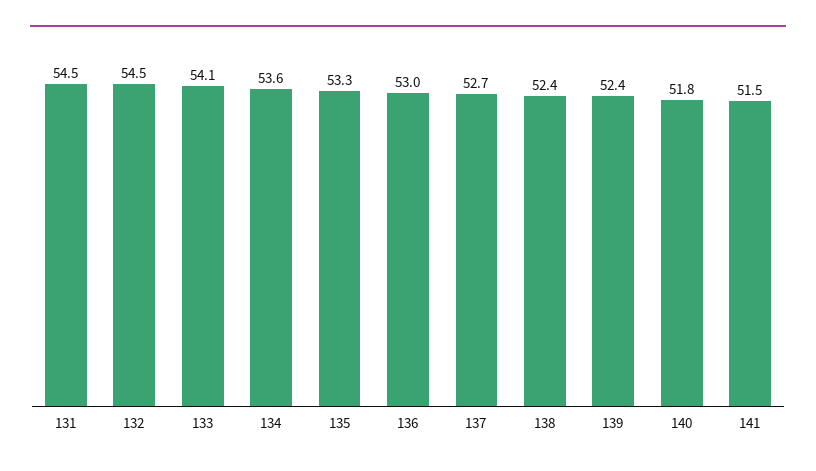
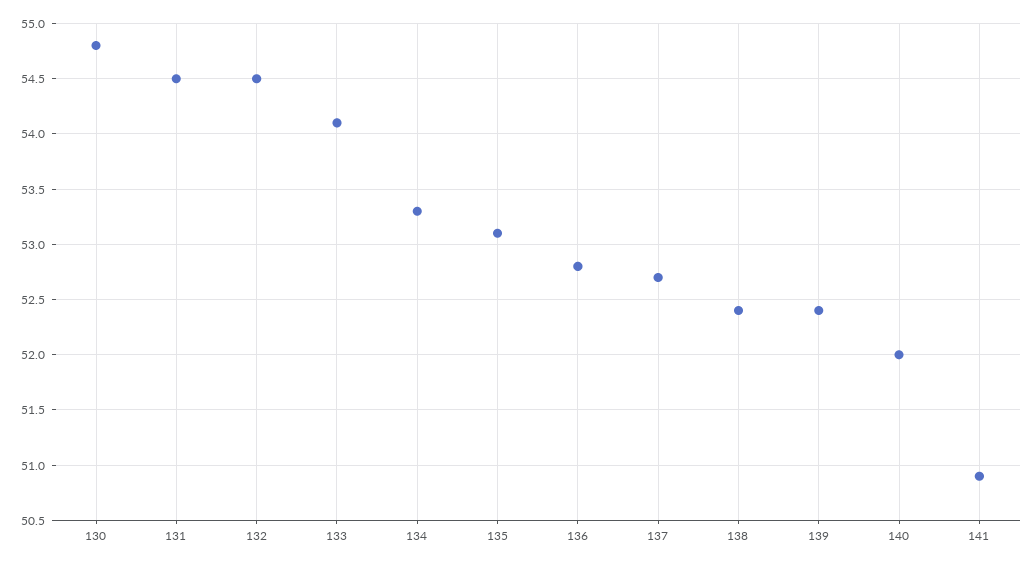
  {
    "131": 54.5,
    "132": 54.5,
    "133": 54.1,
-   "134": 53.6,
+   "134": 53.3,
-   "135": 53.3,
+   "135": 53.1,
-   "136": 53,
+   "136": 52.8,
    "137": 52.7,
    "138": 52.4,
    "139": 52.4,
-   "140": 51.8,
+   "140": 52,
-   "141": 51.5
+   "141": 50.9,
+   "130": 54.8
  }

